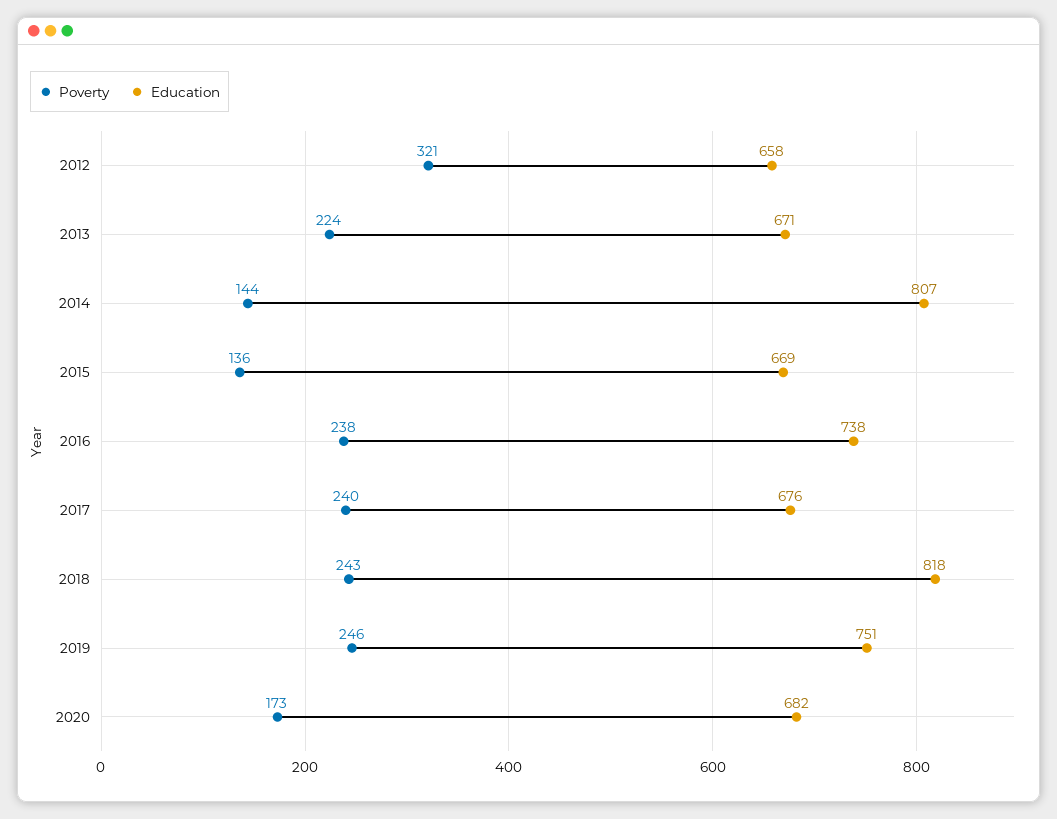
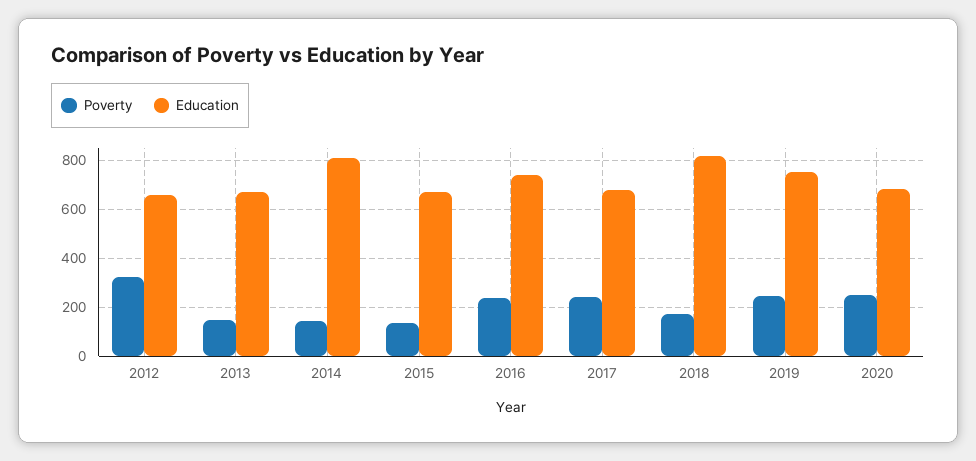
  {
    "Poverty": {
      "2012": 321,
-     "2013": 224,
+     "2013": 150,
      "2014": 144,
      "2015": 136,
      "2016": 238,
      "2017": 240,
-     "2018": 243,
+     "2018": 175,
      "2019": 246,
-     "2020": 173
+     "2020": 250
    },
    "Education": {
      "2012": 658,
      "2013": 671,
      "2014": 807,
      "2015": 669,
      "2016": 738,
      "2017": 676,
      "2018": 818,
      "2019": 751,
      "2020": 682
    }
  }

